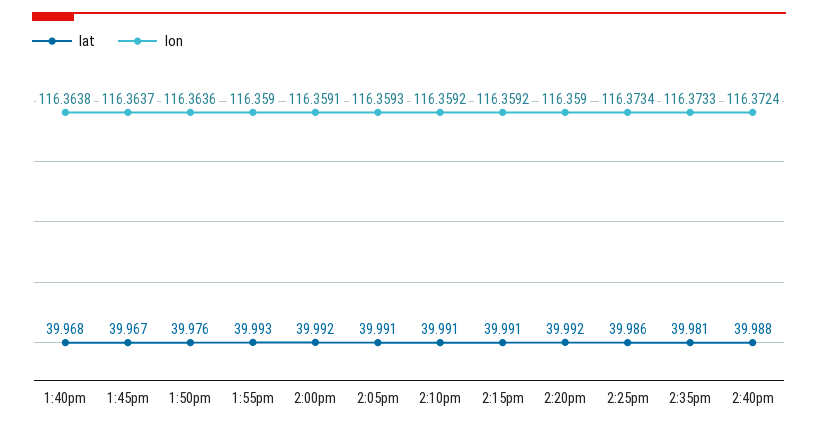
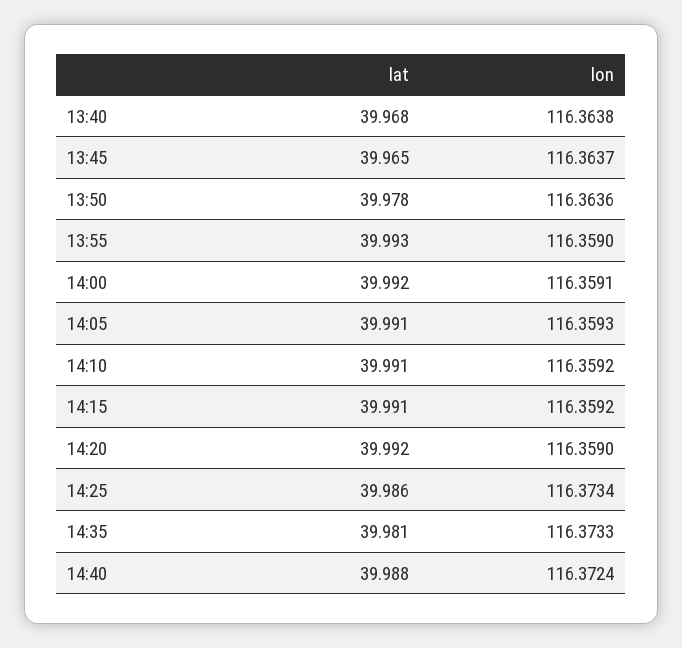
  {
    "lat": {
      "1:40pm": 39.968,
-     "1:45pm": 39.967,
+     "1:45pm": 39.965,
-     "1:50pm": 39.976,
+     "1:50pm": 39.978,
      "1:55pm": 39.993,
      "2:00pm": 39.992,
      "2:05pm": 39.991,
      "2:10pm": 39.991,
      "2:15pm": 39.991,
      "2:20pm": 39.992,
      "2:25pm": 39.986,
      "2:35pm": 39.981,
      "2:40pm": 39.988
    },
    "lon": {
      "1:40pm": 116.3638,
      "1:45pm": 116.3637,
      "1:50pm": 116.3636,
      "1:55pm": 116.359,
      "2:00pm": 116.3591,
      "2:05pm": 116.3593,
      "2:10pm": 116.3592,
      "2:15pm": 116.3592,
      "2:20pm": 116.359,
      "2:25pm": 116.3734,
      "2:35pm": 116.3733,
      "2:40pm": 116.3724
    }
  }

